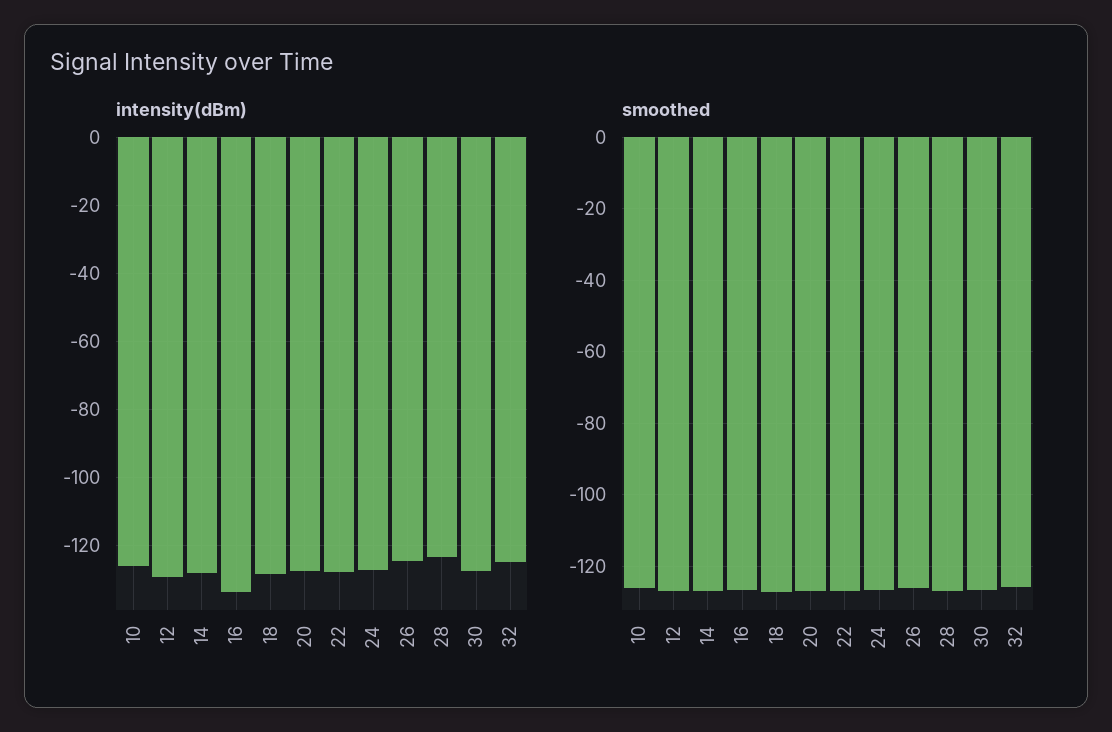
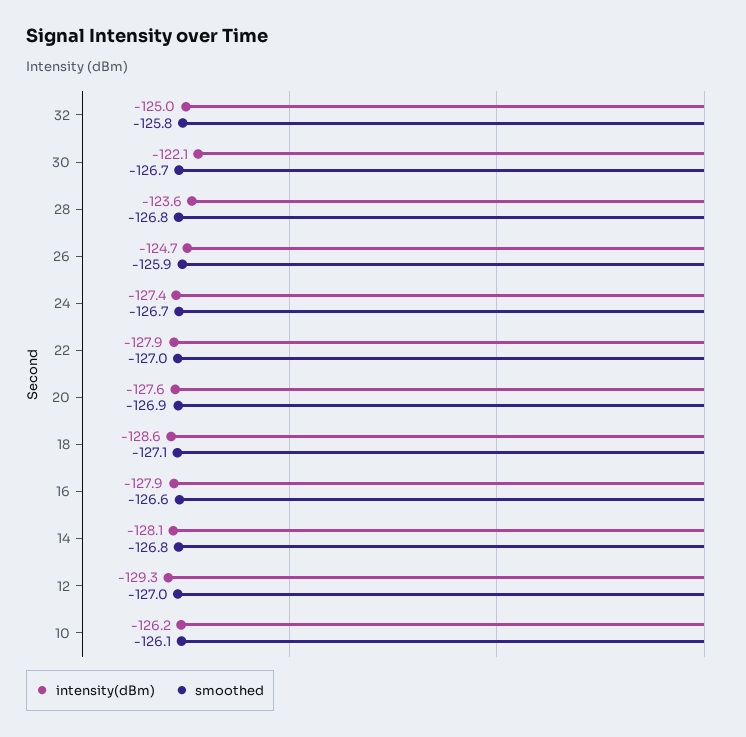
  {
    "intensity(dBm)": {
      "10": -126.2,
      "12": -129.3,
      "14": -128.1,
-     "16": -134,
+     "16": -127.9,
      "18": -128.6,
      "20": -127.6,
      "22": -127.9,
      "24": -127.4,
      "26": -124.7,
      "28": -123.6,
-     "30": -128,
+     "30": -122.1,
      "32": -125
    },
    "smoothed": {
      "10": -126.1,
      "12": -127,
      "14": -126.8,
      "16": -126.6,
      "18": -127.1,
      "20": -126.9,
      "22": -127,
      "24": -126.7,
      "26": -125.9,
      "28": -126.8,
      "30": -126.7,
      "32": -125.8
    }
  }

